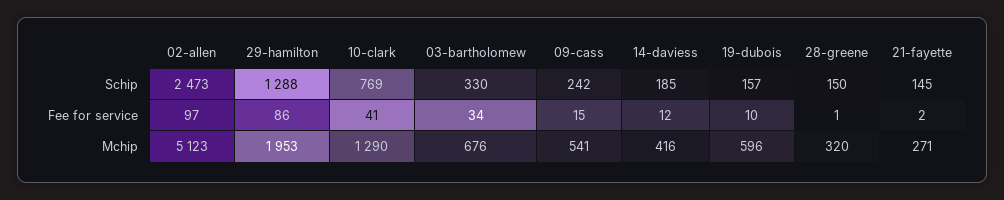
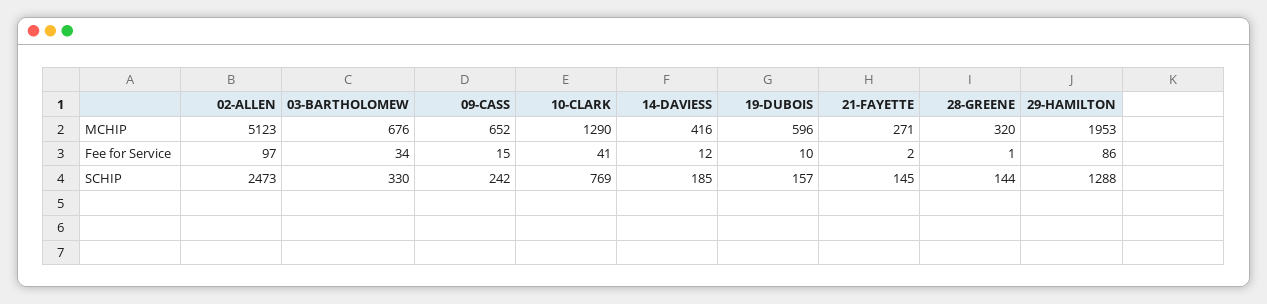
  {
    "02-allen": {
      "Schip": 2473,
      "Fee for service": 97,
      "Mchip": 5123
    },
    "29-hamilton": {
      "Schip": 1288,
      "Fee for service": 86,
      "Mchip": 1953
    },
    "10-clark": {
      "Schip": 769,
      "Fee for service": 41,
      "Mchip": 1290
    },
    "03-bartholomew": {
      "Schip": 330,
      "Fee for service": 34,
      "Mchip": 676
    },
    "09-cass": {
      "Schip": 242,
      "Fee for service": 15,
-     "Mchip": 541
+     "Mchip": 652
    },
    "14-daviess": {
      "Schip": 185,
      "Fee for service": 12,
      "Mchip": 416
    },
    "19-dubois": {
      "Schip": 157,
      "Fee for service": 10,
      "Mchip": 596
    },
    "28-greene": {
-     "Schip": 150,
+     "Schip": 144,
      "Fee for service": 1,
      "Mchip": 320
    },
    "21-fayette": {
      "Schip": 145,
      "Fee for service": 2,
      "Mchip": 271
    }
  }

